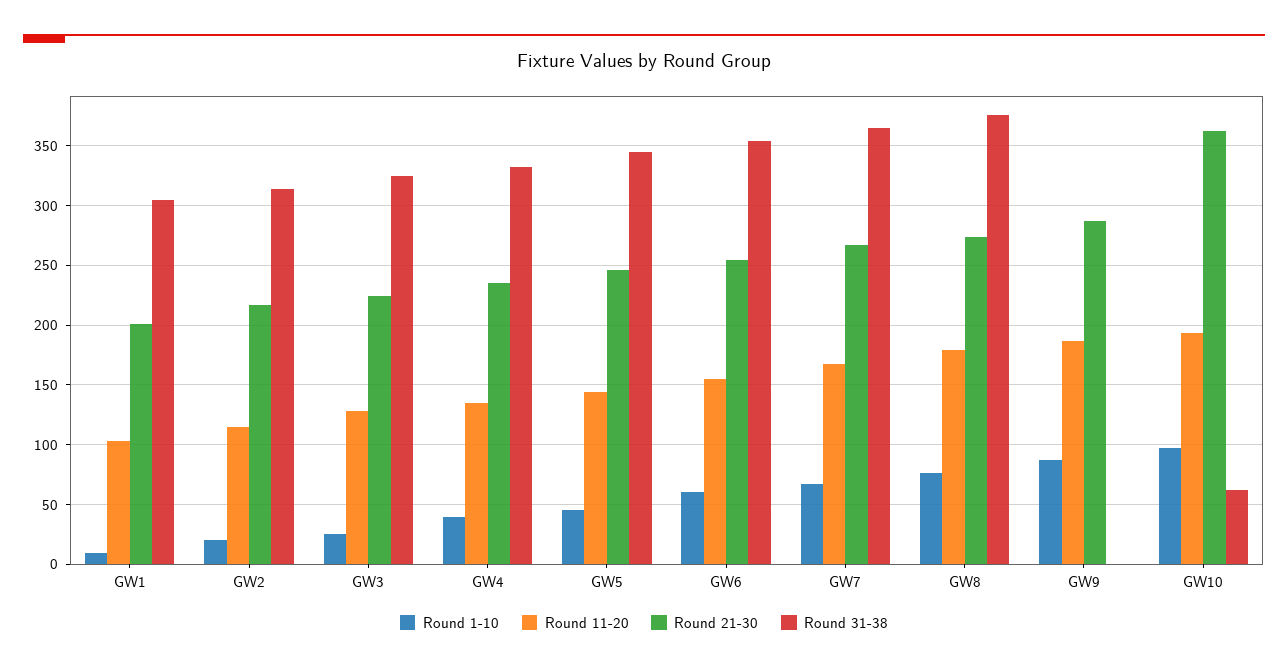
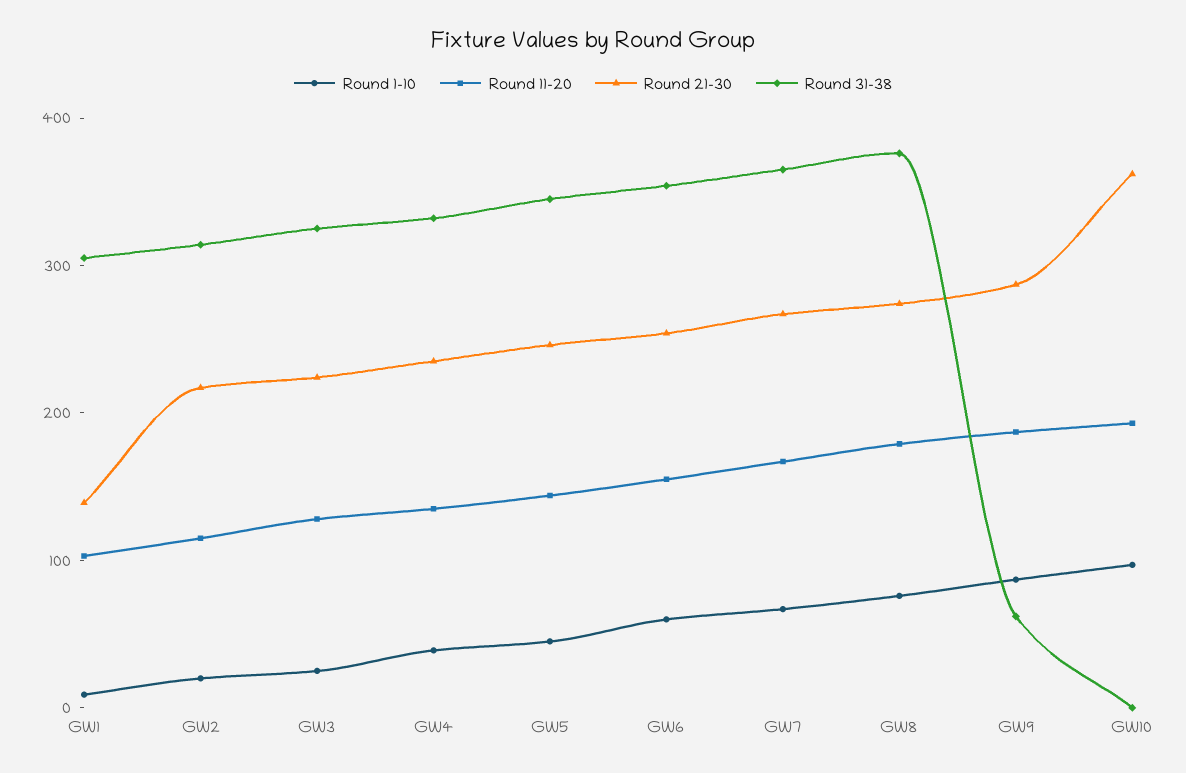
  {
    "Round 1-10": {
      "GW1": 10,
      "GW2": 20,
      "GW3": 30,
      "GW4": 40,
      "GW5": 50,
      "GW6": 60,
      "GW7": 70,
      "GW8": 80,
      "GW9": 90,
      "GW10": 100
    },
    "Round 11-20": {
      "GW1": 100,
      "GW2": 120,
      "GW3": 130,
      "GW4": 140,
      "GW5": 140,
      "GW6": 160,
      "GW7": 170,
      "GW8": 180,
      "GW9": 190,
      "GW10": 190
    },
    "Round 21-30": {
-     "GW1": 200,
+     "GW1": 140,
      "GW2": 220,
      "GW3": 220,
      "GW4": 240,
      "GW5": 250,
      "GW6": 250,
      "GW7": 270,
      "GW8": 270,
      "GW9": 290,
      "GW10": 360
    },
    "Round 31-38": {
      "GW1": 310,
      "GW2": 310,
      "GW3": 330,
      "GW4": 330,
      "GW5": 350,
      "GW6": 350,
      "GW7": 370,
      "GW8": 380,
-     "GW9": 0,
+     "GW9": 60,
-     "GW10": 60
+     "GW10": 0
    }
  }

